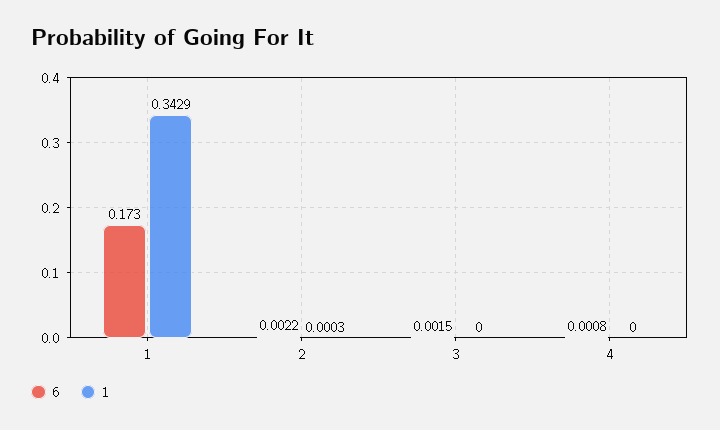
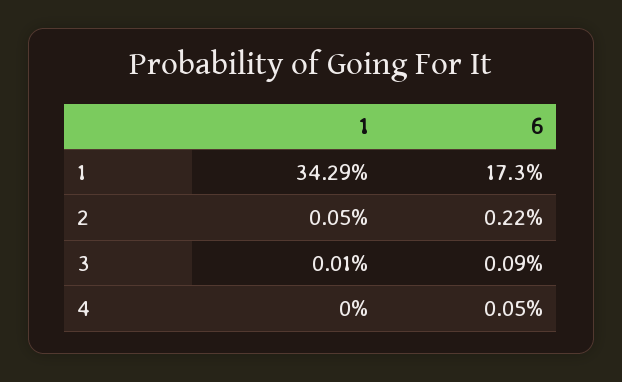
  {
    "6": {
      "1": 0.173,
      "2": 0.0022,
-     "3": 0.0015,
+     "3": 0.0009,
-     "4": 0.0008
+     "4": 0.0005
    },
    "1": {
      "1": 0.3429,
-     "2": 0.0003,
+     "2": 0.0005,
-     "3": 0,
+     "3": 0.0001,
      "4": 0
    }
  }

